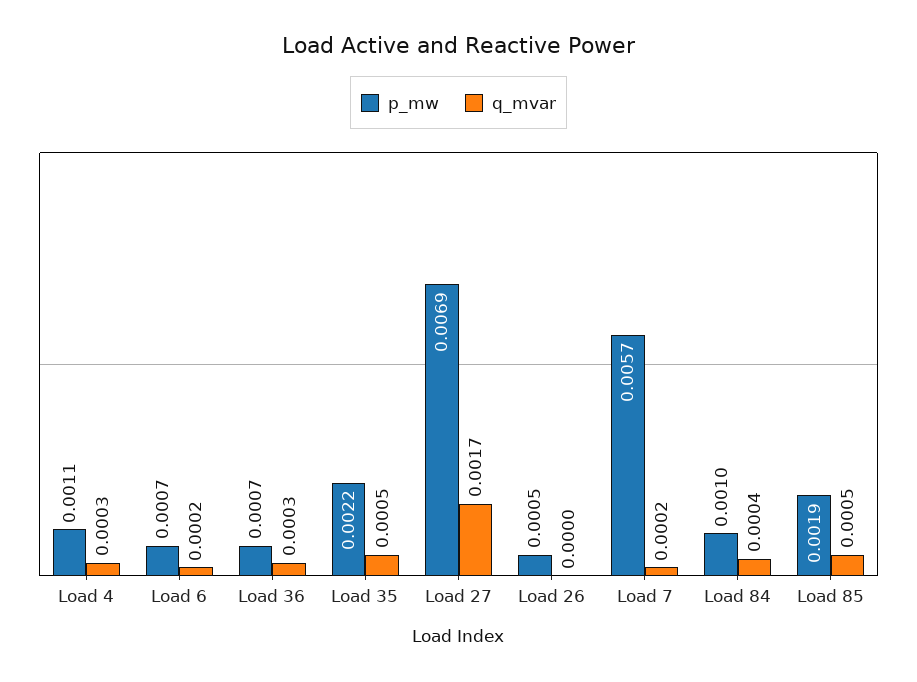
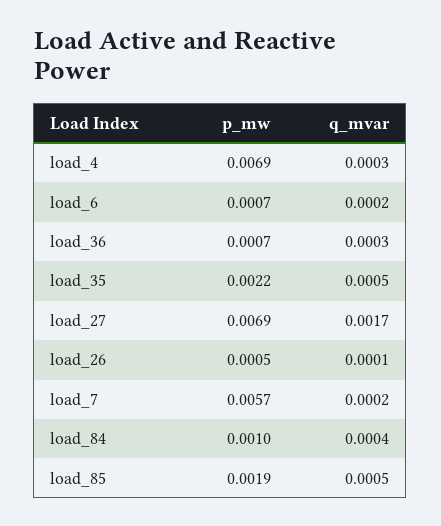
  {
    "p_mw": {
-     "Load 4": 0.0011,
+     "Load 4": 0.0069,
      "Load 6": 0.0007,
      "Load 36": 0.0007,
      "Load 35": 0.0022,
      "Load 27": 0.0069,
      "Load 26": 0.0005,
      "Load 7": 0.0057,
      "Load 84": 0.001,
      "Load 85": 0.0019
    },
    "q_mvar": {
      "Load 4": 0.0003,
      "Load 6": 0.0002,
      "Load 36": 0.0003,
      "Load 35": 0.0005,
      "Load 27": 0.0017,
-     "Load 26": 0,
+     "Load 26": 0.0001,
      "Load 7": 0.0002,
      "Load 84": 0.0004,
      "Load 85": 0.0005
    }
  }

